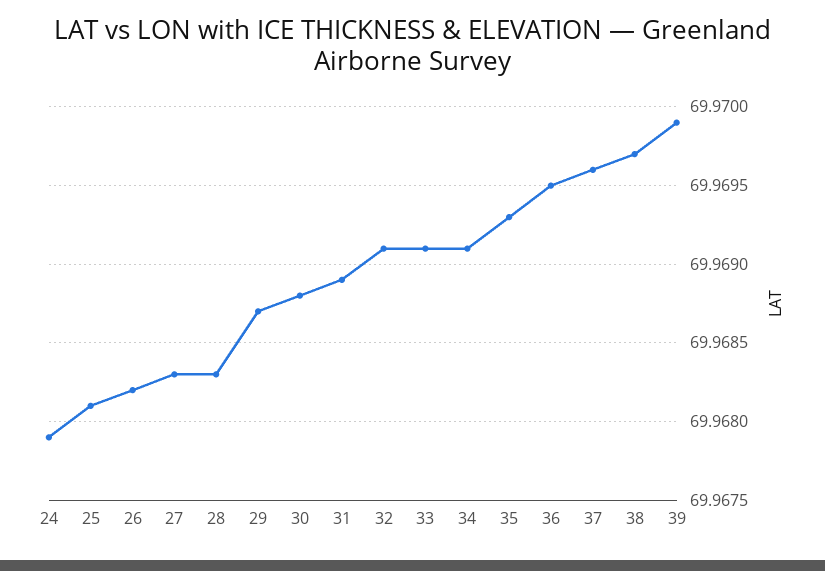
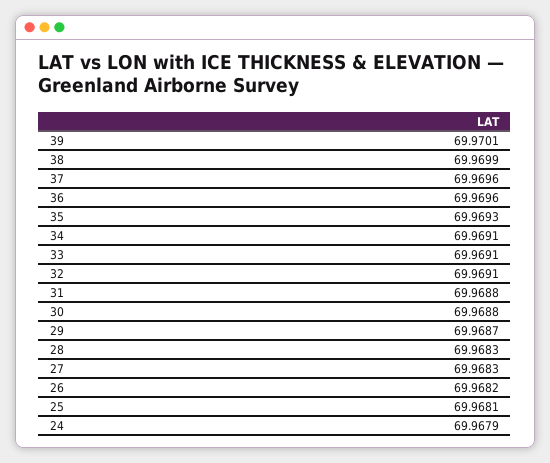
  {
    "24": 69.9679,
    "25": 69.9681,
    "26": 69.9682,
    "27": 69.9683,
    "28": 69.9683,
    "29": 69.9687,
    "30": 69.9688,
-   "31": 69.9689,
+   "31": 69.9688,
    "32": 69.9691,
    "33": 69.9691,
    "34": 69.9691,
    "35": 69.9693,
-   "36": 69.9695,
+   "36": 69.9696,
    "37": 69.9696,
-   "38": 69.9697,
+   "38": 69.9699,
-   "39": 69.9699
+   "39": 69.9701
  }

